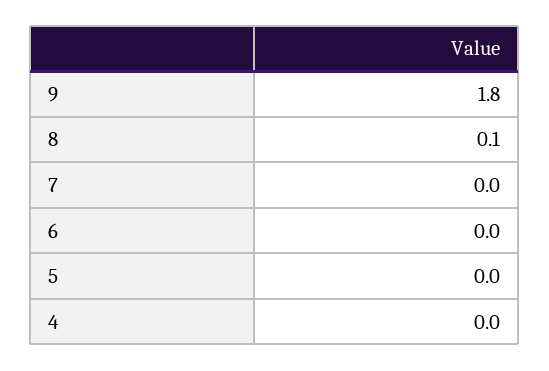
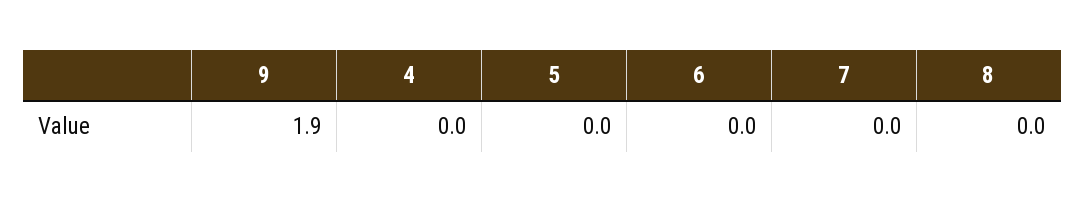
  {
-   "9": 1.8,
+   "9": 1.9,
-   "8": 0.1,
+   "8": 0,
    "7": 0,
    "6": 0,
    "5": 0,
    "4": 0
  }

